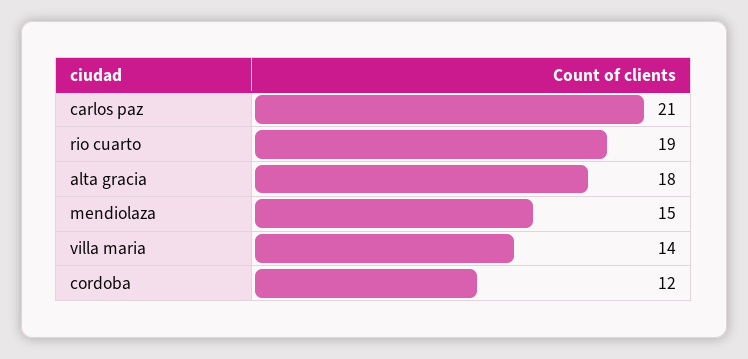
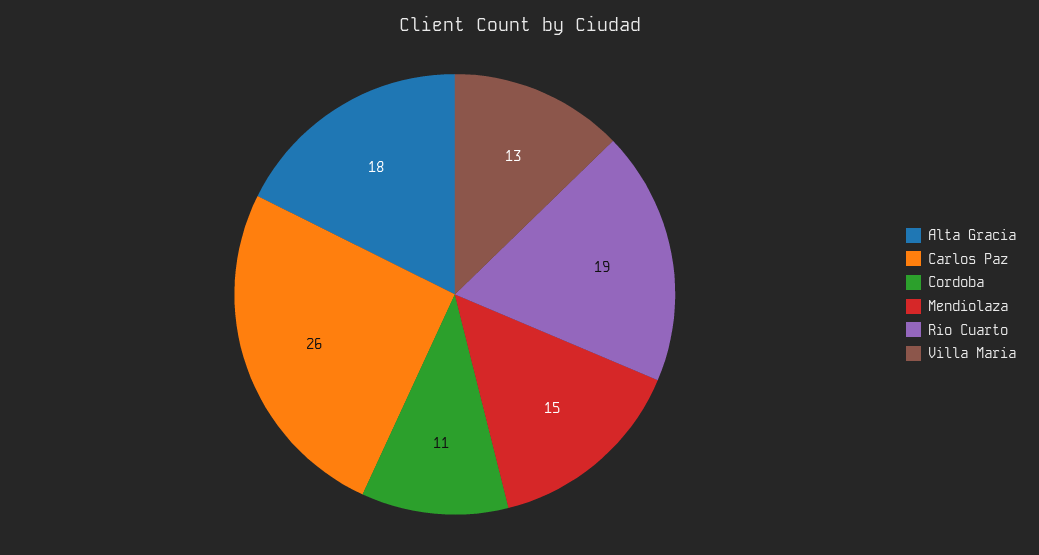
  {
-   "carlos paz": 21,
+   "carlos paz": 26,
    "rio cuarto": 19,
    "alta gracia": 18,
    "mendiolaza": 15,
-   "villa maria": 14,
+   "villa maria": 13,
-   "cordoba": 12
+   "cordoba": 11
  }

